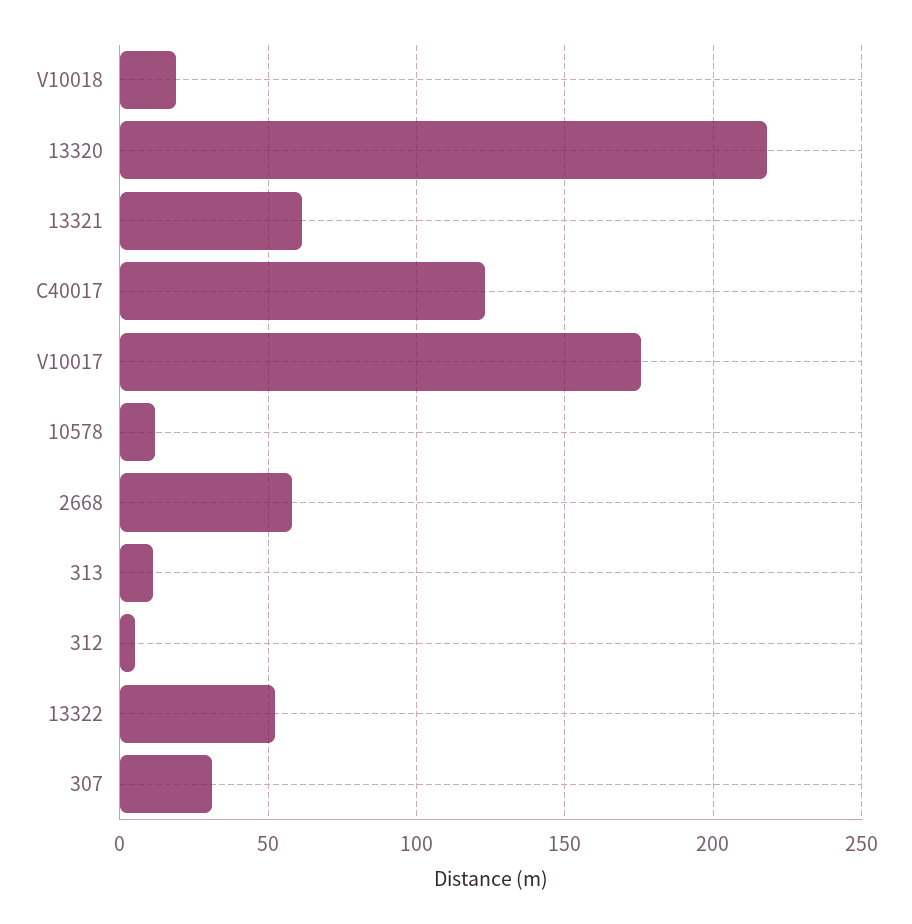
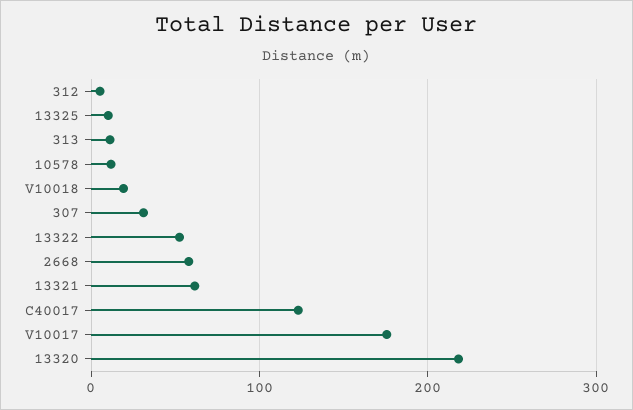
  {
    "V10018": 20,
    "13320": 220,
    "13321": 60,
    "C40017": 125,
    "V10017": 175,
    "10578": 10,
    "2668": 60,
    "313": 10,
    "312": 5,
    "13322": 50,
-   "307": 30
+   "307": 30,
+   "13325": 10
  }

